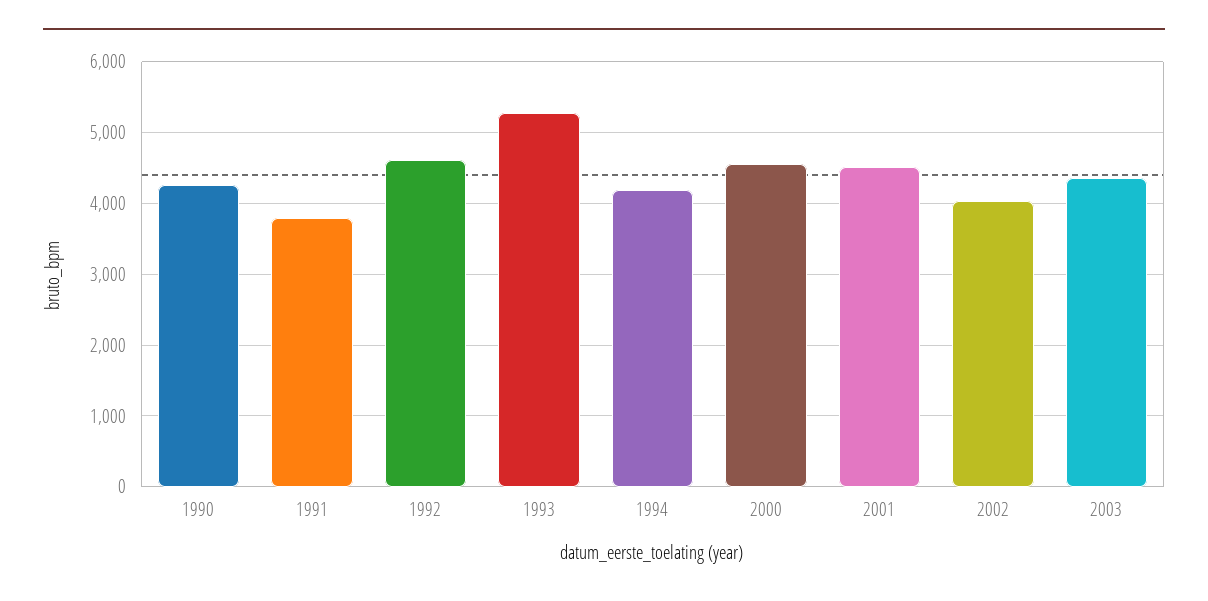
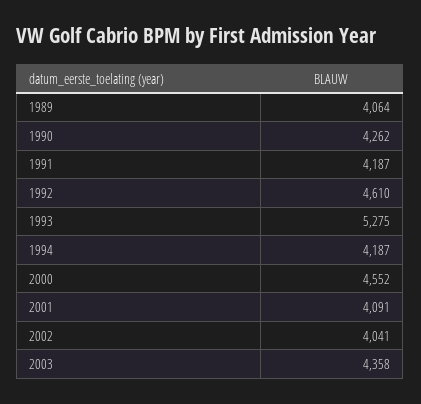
  {
    "1990": 4262,
-   "1991": 3800,
+   "1991": 4187,
    "1992": 4610,
    "1993": 5275,
    "1994": 4187,
    "2000": 4552,
-   "2001": 4500,
+   "2001": 4091,
    "2002": 4041,
-   "2003": 4358
+   "2003": 4358,
+   "1989": 4064
  }

